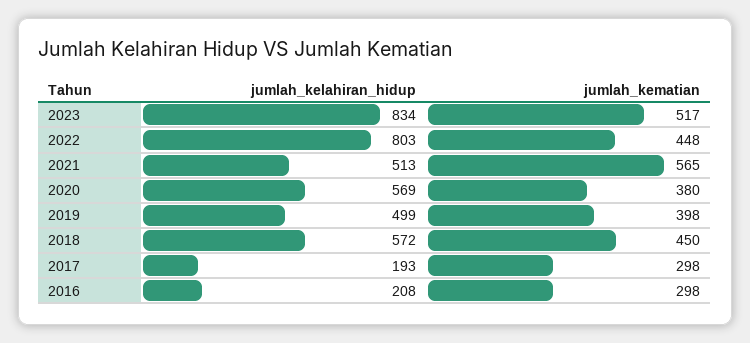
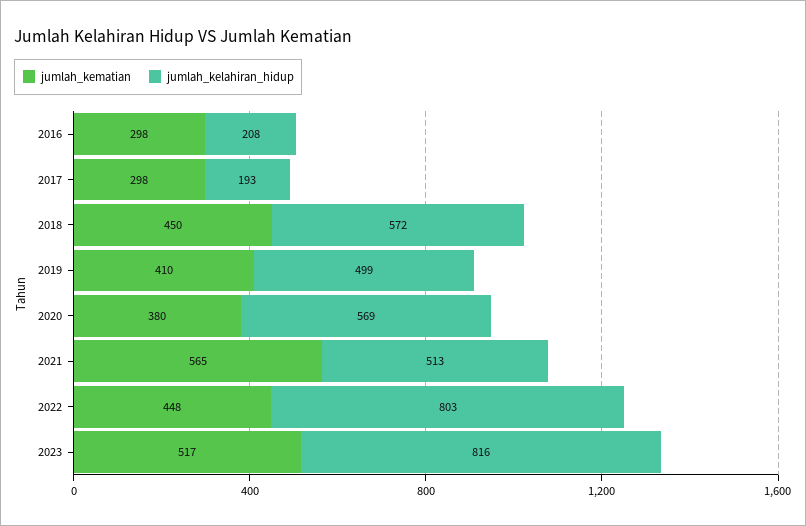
  {
    "jumlah_kelahiran_hidup": {
-     "2023": 834,
+     "2023": 816,
      "2022": 803,
      "2021": 513,
      "2020": 569,
      "2019": 499,
      "2018": 572,
      "2017": 193,
      "2016": 208
    },
    "jumlah_kematian": {
      "2023": 517,
      "2022": 448,
      "2021": 565,
      "2020": 380,
-     "2019": 398,
+     "2019": 410,
      "2018": 450,
      "2017": 298,
      "2016": 298
    }
  }

